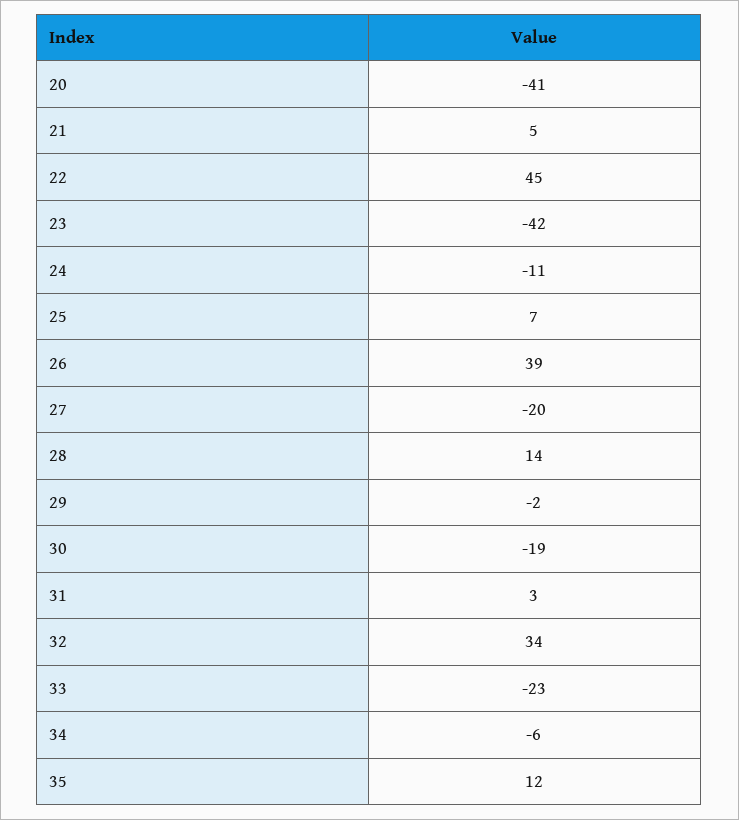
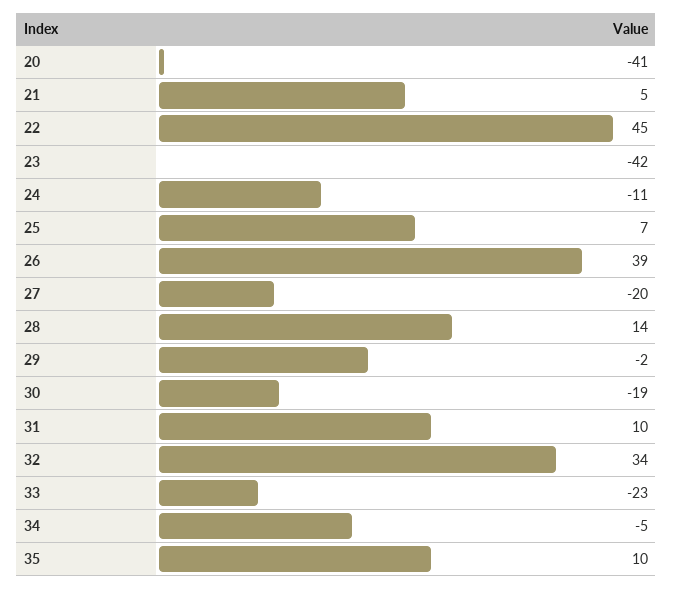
  {
    "20": -41,
    "21": 5,
    "22": 45,
    "23": -42,
    "24": -11,
    "25": 7,
    "26": 39,
    "27": -20,
    "28": 14,
    "29": -2,
    "30": -19,
-   "31": 3,
+   "31": 10,
    "32": 34,
    "33": -23,
-   "34": -6,
+   "34": -5,
-   "35": 12
+   "35": 10
  }

